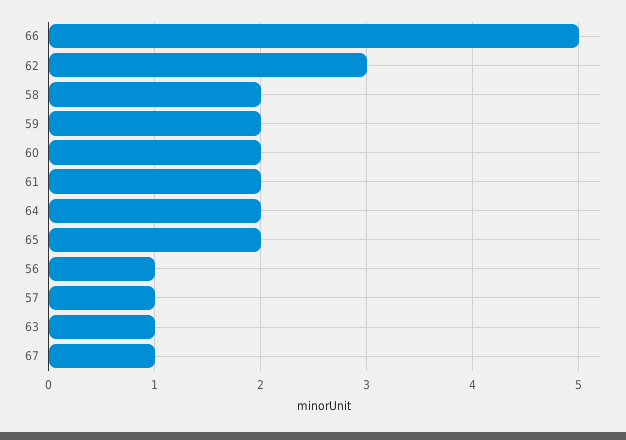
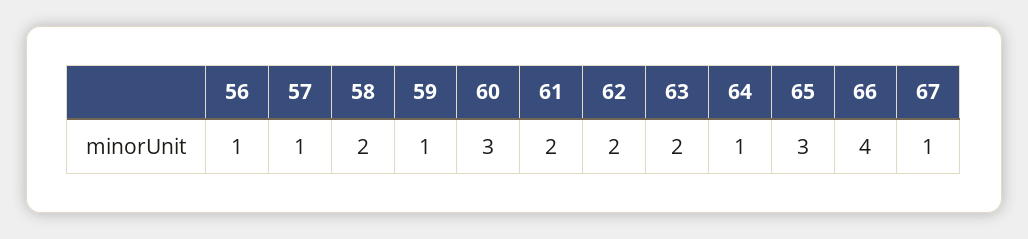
  {
-   "66": 5,
+   "66": 4,
-   "62": 3,
+   "62": 2,
    "58": 2,
-   "59": 2,
+   "59": 1,
-   "60": 2,
+   "60": 3,
    "61": 2,
-   "64": 2,
+   "64": 1,
-   "65": 2,
+   "65": 3,
    "56": 1,
    "57": 1,
-   "63": 1,
+   "63": 2,
    "67": 1
  }

